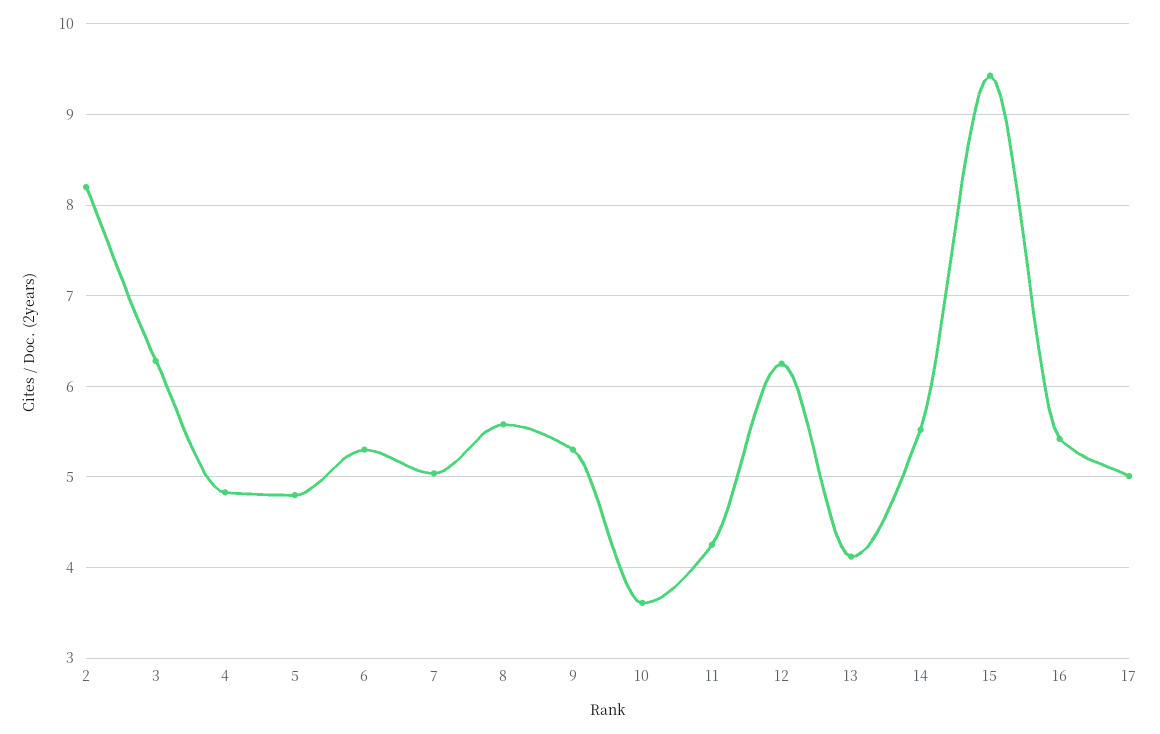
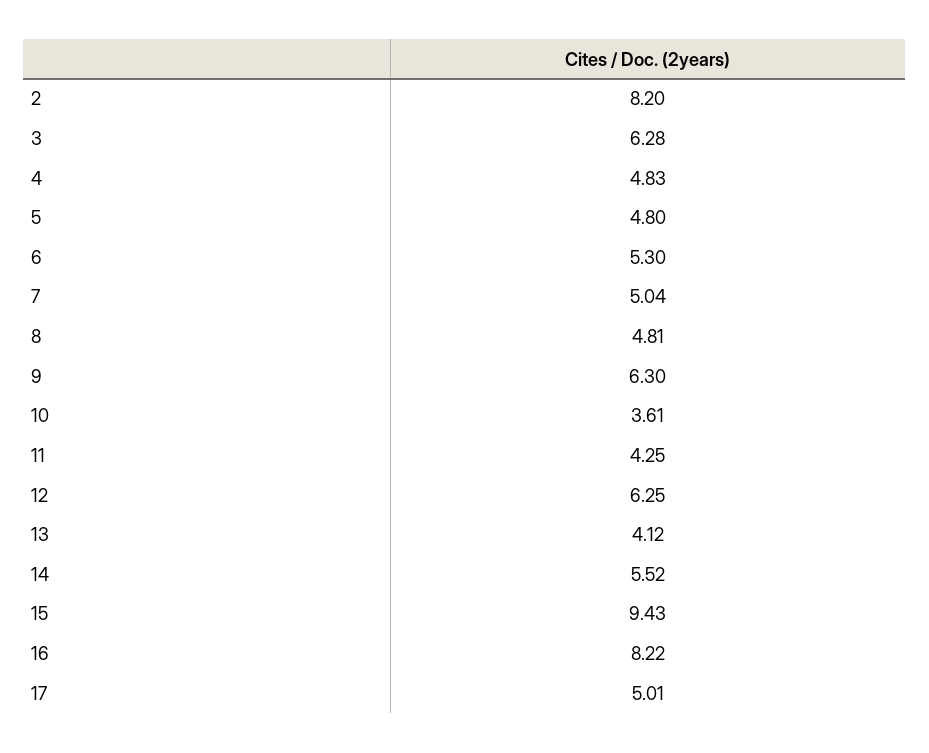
  {
    "2": 8.2,
    "3": 6.28,
    "4": 4.83,
    "5": 4.8,
    "6": 5.3,
    "7": 5.04,
-   "8": 5.6,
+   "8": 4.81,
-   "9": 5.3,
+   "9": 6.3,
    "10": 3.61,
    "11": 4.25,
    "12": 6.25,
    "13": 4.12,
    "14": 5.52,
    "15": 9.43,
-   "16": 5.4,
+   "16": 8.22,
    "17": 5.01
  }

